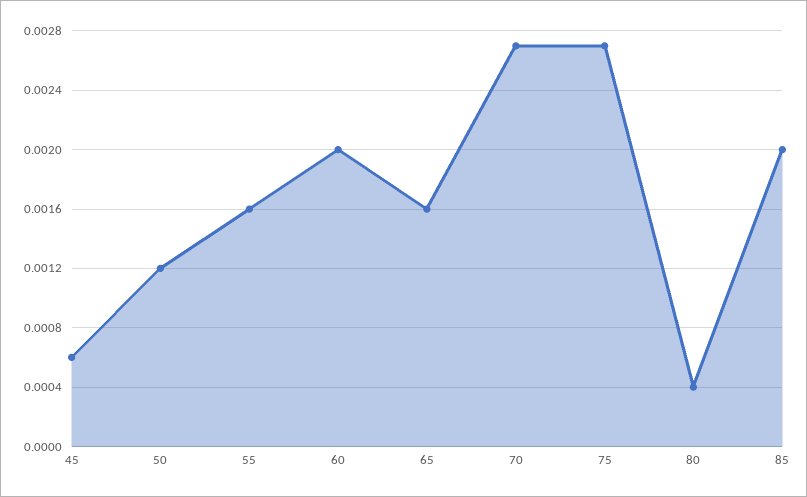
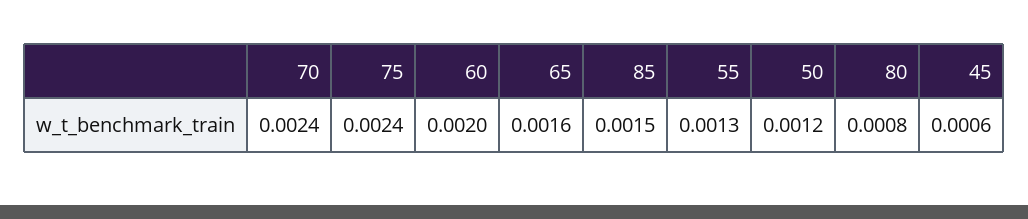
  {
    "45": 0.0006,
    "50": 0.0012,
-   "55": 0.0016,
+   "55": 0.0013,
    "60": 0.002,
    "65": 0.0016,
-   "70": 0.0027,
+   "70": 0.0024,
-   "75": 0.0027,
+   "75": 0.0024,
-   "80": 0.0004,
+   "80": 0.0008,
-   "85": 0.002
+   "85": 0.0015
  }

